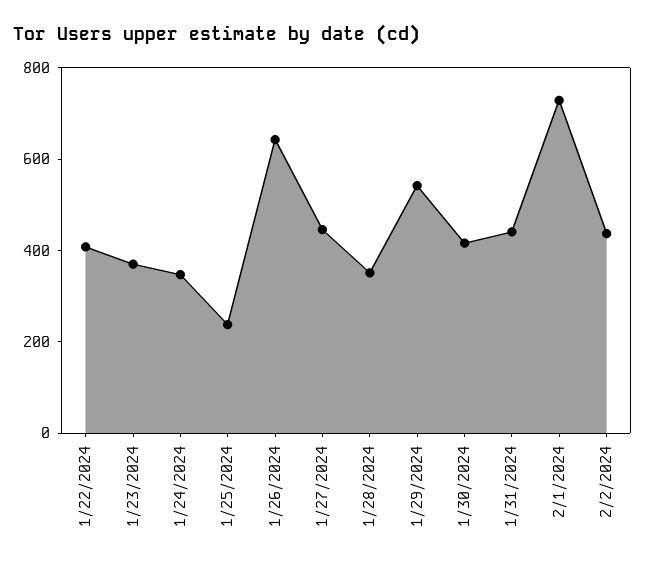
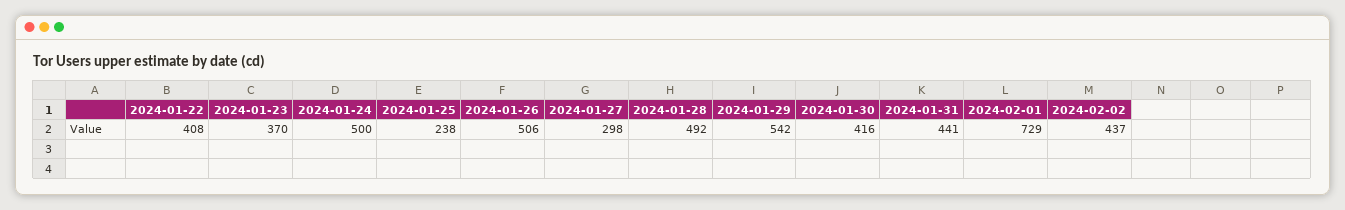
  {
    "1/22/2024": 408,
    "1/23/2024": 370,
-   "1/24/2024": 350,
+   "1/24/2024": 500,
    "1/25/2024": 238,
-   "1/26/2024": 650,
+   "1/26/2024": 506,
-   "1/27/2024": 450,
+   "1/27/2024": 298,
-   "1/28/2024": 350,
+   "1/28/2024": 492,
    "1/29/2024": 542,
    "1/30/2024": 416,
    "1/31/2024": 441,
    "2/1/2024": 729,
    "2/2/2024": 437
  }

